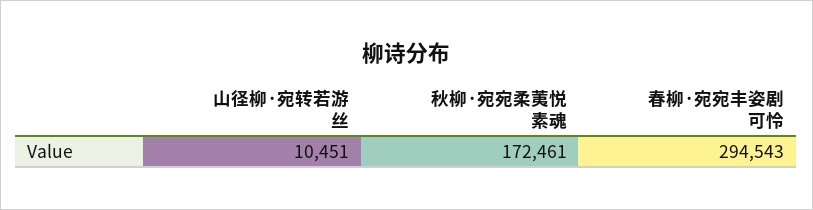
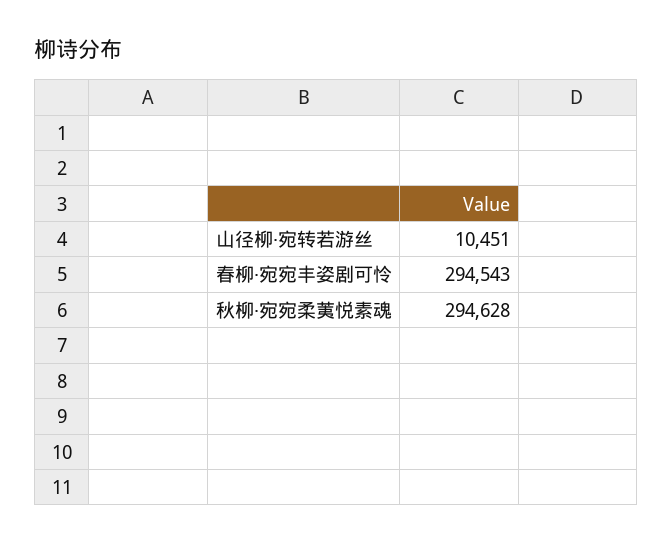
  {
    "山径柳·宛转若游丝": 10451,
-   "秋柳·宛宛柔荑悦素魂": 172461,
+   "秋柳·宛宛柔荑悦素魂": 294628,
    "春柳·宛宛丰姿剧可怜": 294543
  }

